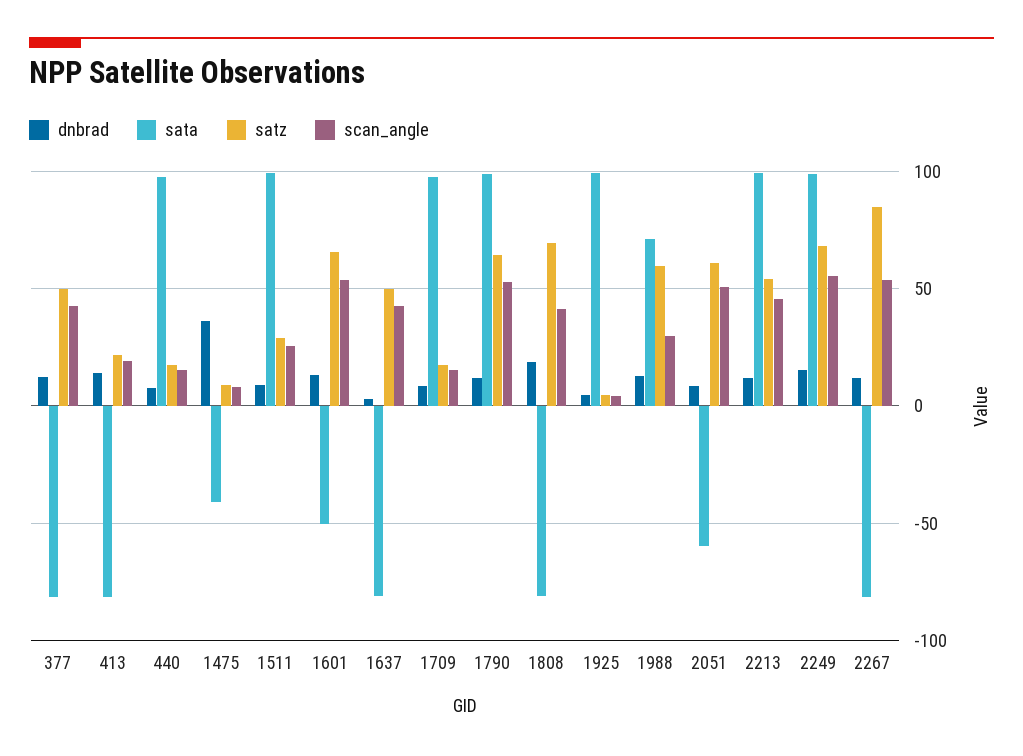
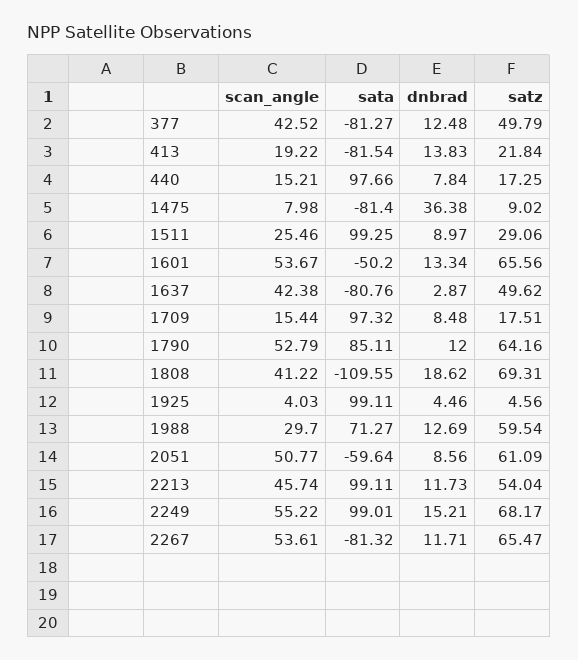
  {
    "dnbrad": {
      "377": 12.48,
      "413": 13.83,
      "440": 7.84,
      "1475": 36.38,
      "1511": 8.97,
      "1601": 13.34,
      "1637": 2.87,
      "1709": 8.48,
      "1790": 12,
      "1808": 18.62,
      "1925": 4.46,
      "1988": 12.69,
      "2051": 8.56,
      "2213": 11.73,
      "2249": 15.21,
      "2267": 11.71
    },
    "sata": {
      "377": -81.27,
      "413": -81.54,
      "440": 97.66,
-     "1475": -40,
+     "1475": -81.4,
      "1511": 99.25,
      "1601": -50.2,
      "1637": -80.76,
      "1709": 97.32,
-     "1790": 100,
+     "1790": 85.11,
-     "1808": -80,
+     "1808": -109.55,
      "1925": 99.11,
      "1988": 71.27,
      "2051": -59.64,
      "2213": 99.11,
      "2249": 99.01,
      "2267": -81.32
    },
    "satz": {
      "377": 49.79,
      "413": 21.84,
      "440": 17.25,
      "1475": 9.02,
      "1511": 29.06,
      "1601": 65.56,
      "1637": 49.62,
      "1709": 17.51,
      "1790": 64.16,
      "1808": 69.31,
      "1925": 4.56,
      "1988": 59.54,
      "2051": 61.09,
      "2213": 54.04,
      "2249": 68.17,
-     "2267": 85
+     "2267": 65.47
    },
    "scan_angle": {
      "377": 42.52,
      "413": 19.22,
      "440": 15.21,
      "1475": 7.98,
      "1511": 25.46,
      "1601": 53.67,
      "1637": 42.38,
      "1709": 15.44,
      "1790": 52.79,
      "1808": 41.22,
      "1925": 4.03,
      "1988": 29.7,
      "2051": 50.77,
      "2213": 45.74,
      "2249": 55.22,
      "2267": 53.61
    }
  }

